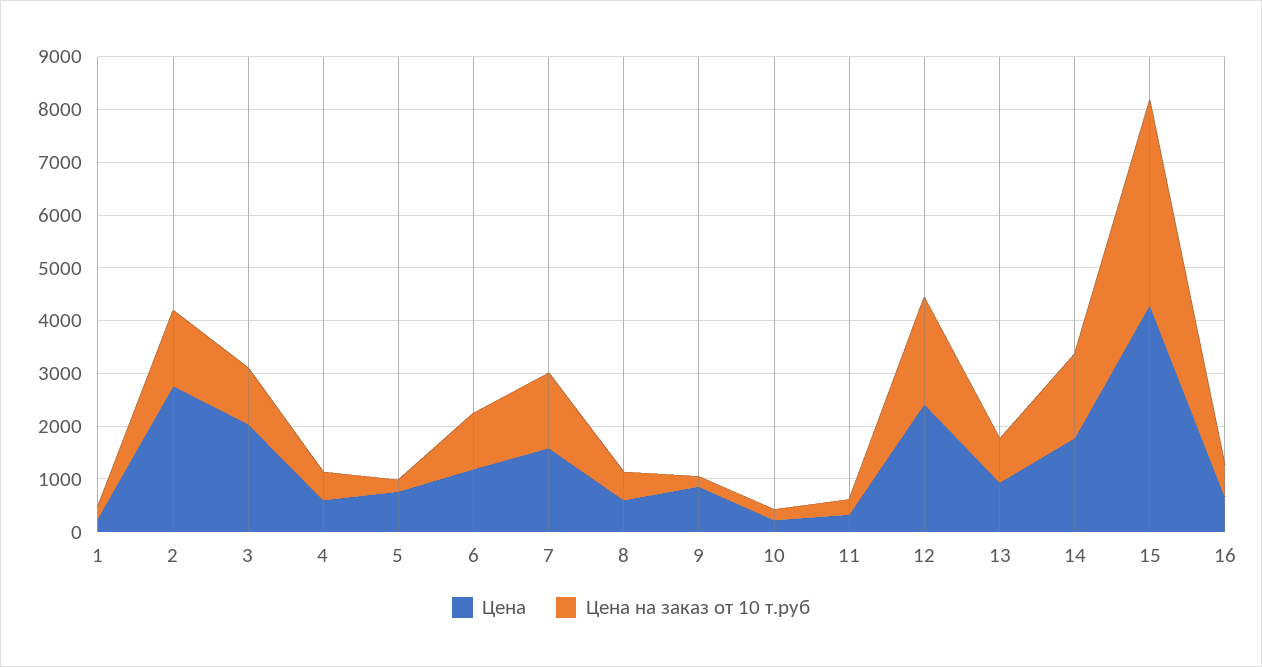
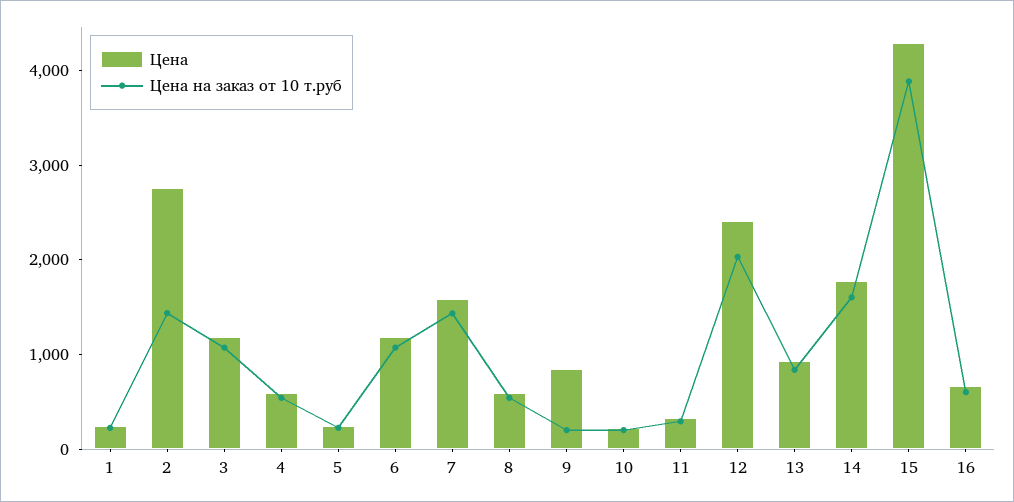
  {
    "Цена": {
      "1": 200,
      "2": 2800,
-     "3": 2000,
+     "3": 1200,
      "4": 600,
-     "5": 800,
+     "5": 200,
      "6": 1200,
      "7": 1600,
      "8": 600,
      "9": 800,
      "10": 200,
      "11": 400,
      "12": 2400,
      "13": 1000,
      "14": 1800,
      "15": 4200,
      "16": 600
    },
    "Цена на заказ от 10 т.руб": {
      "1": 200,
      "2": 1400,
      "3": 1000,
      "4": 600,
      "5": 200,
      "6": 1000,
      "7": 1400,
      "8": 600,
      "9": 200,
      "10": 200,
      "11": 200,
      "12": 2000,
      "13": 800,
      "14": 1600,
      "15": 3800,
      "16": 600
    }
  }

